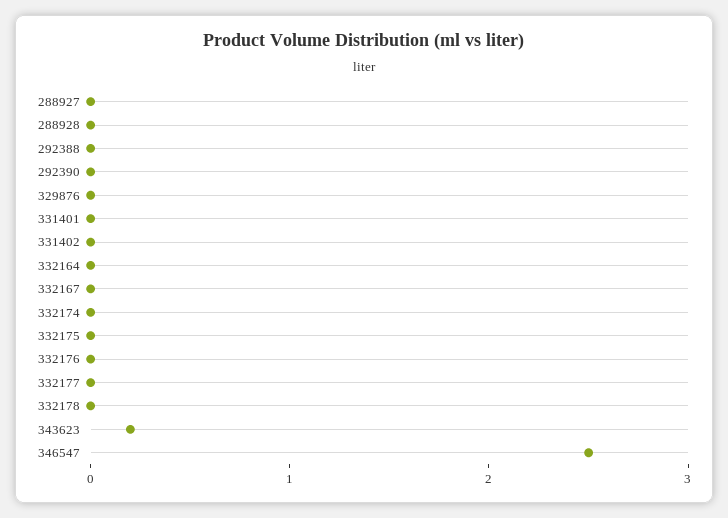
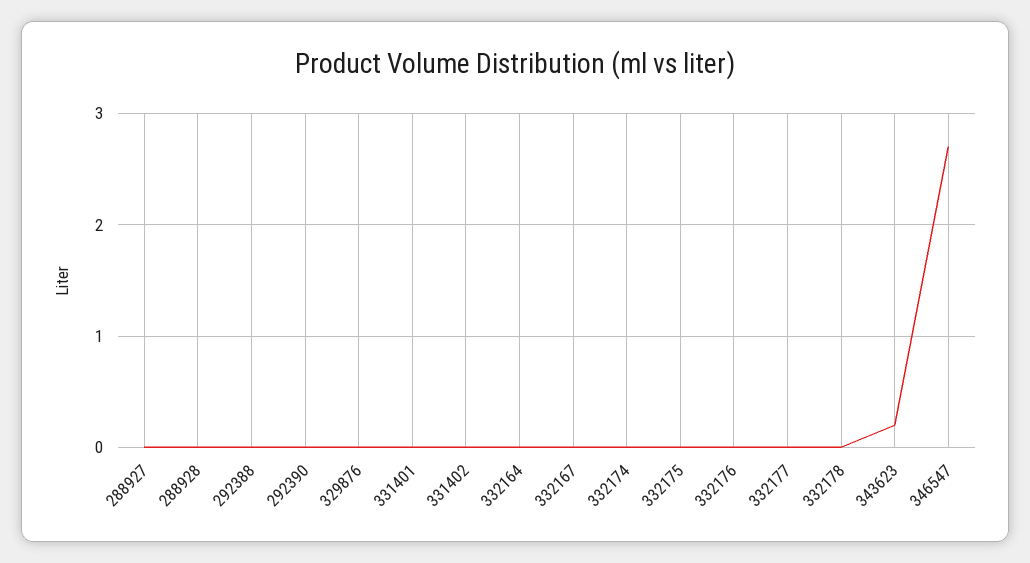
  {
    "288927": 0,
    "288928": 0,
    "292388": 0,
    "292390": 0,
    "329876": 0,
    "331401": 0,
    "331402": 0,
    "332164": 0,
    "332167": 0,
    "332174": 0,
    "332175": 0,
    "332176": 0,
    "332177": 0,
    "332178": 0,
    "343623": 0.2,
-   "346547": 2.5
+   "346547": 2.7
  }

